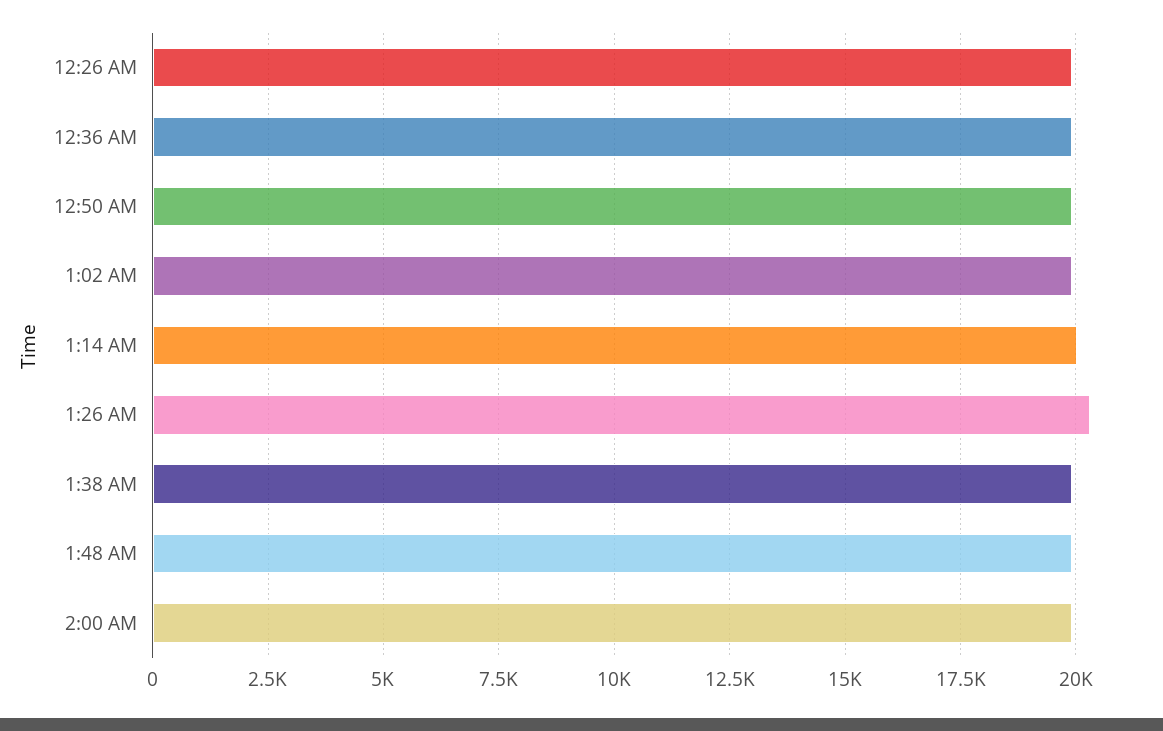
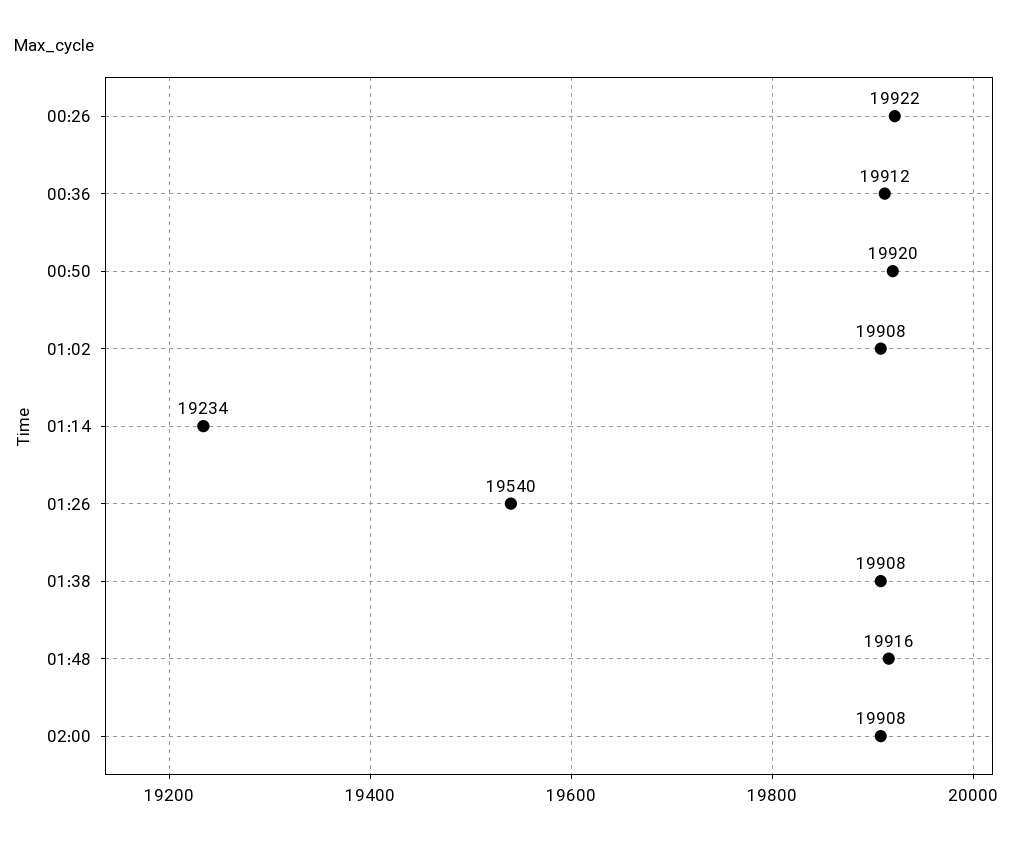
  {
    "12:26 AM": 19922,
    "12:36 AM": 19912,
    "12:50 AM": 19920,
    "1:02 AM": 19908,
-   "1:14 AM": 20000,
+   "1:14 AM": 19234,
-   "1:26 AM": 20250,
+   "1:26 AM": 19540,
    "1:38 AM": 19908,
    "1:48 AM": 19916,
    "2:00 AM": 19908
  }

